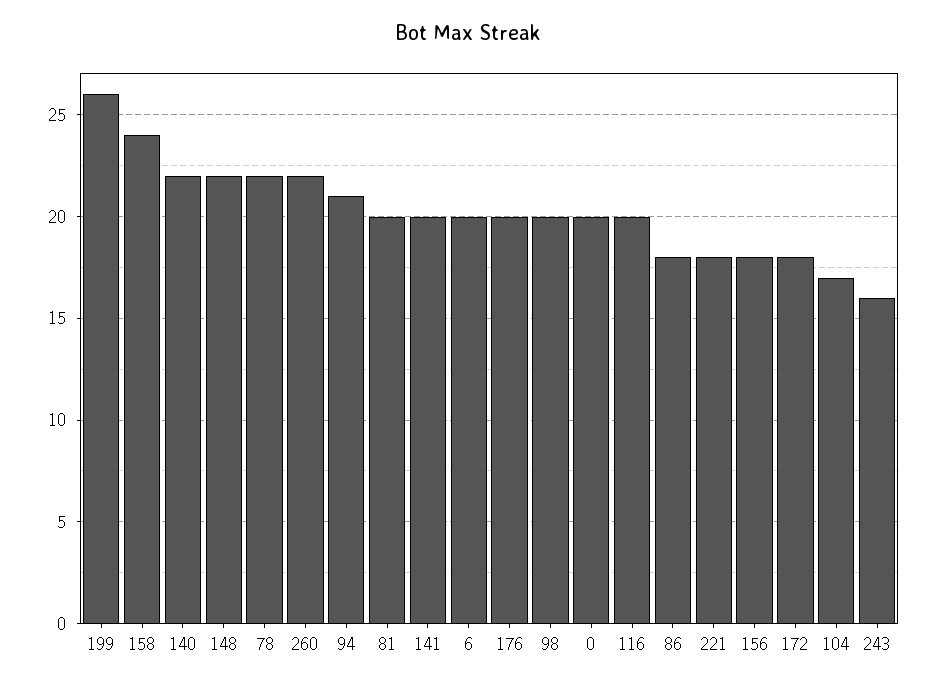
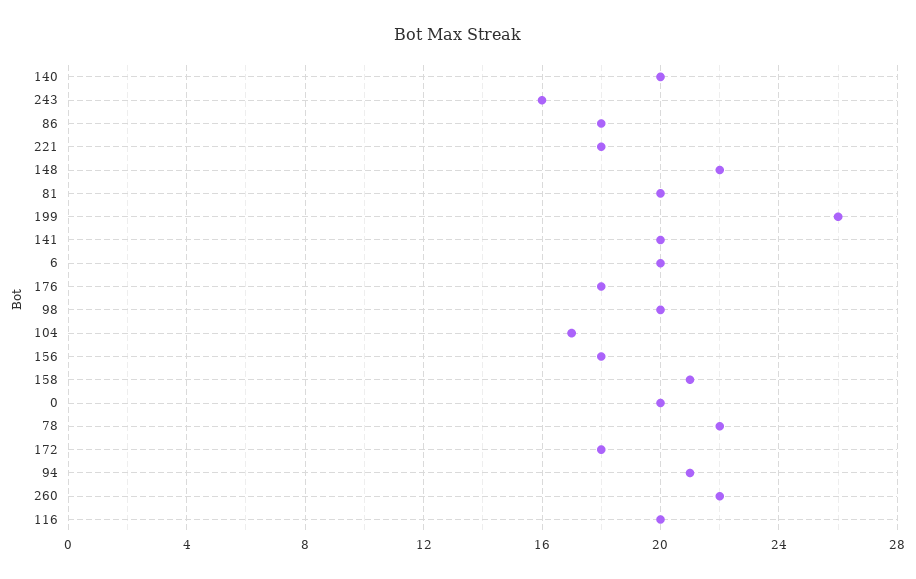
  {
    "199": 26,
-   "158": 24,
+   "158": 21,
-   "140": 22,
+   "140": 20,
    "148": 22,
    "78": 22,
    "260": 22,
    "94": 21,
    "81": 20,
    "141": 20,
    "6": 20,
-   "176": 20,
+   "176": 18,
    "98": 20,
    "0": 20,
    "116": 20,
    "86": 18,
    "221": 18,
    "156": 18,
    "172": 18,
    "104": 17,
    "243": 16
  }

